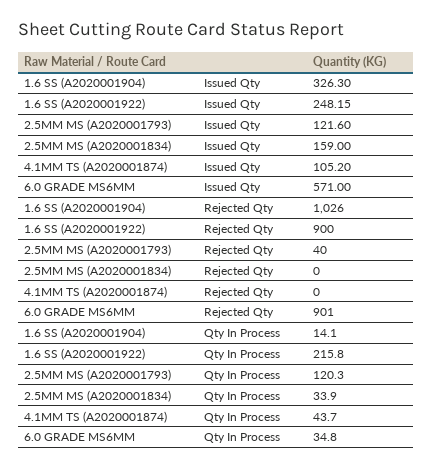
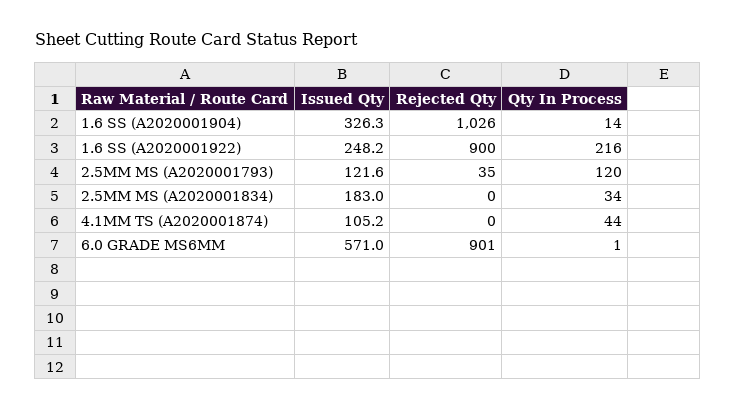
  {
    "1.6 SS (A2020001904)": {
      "Issued Qty": 326.3,
      "Rejected Qty": 1026,
      "Qty In Process": 14.1
    },
    "1.6 SS (A2020001922)": {
      "Issued Qty": 248.15,
      "Rejected Qty": 900,
      "Qty In Process": 215.8
    },
    "2.5MM MS (A2020001793)": {
      "Issued Qty": 121.6,
-     "Rejected Qty": 40,
+     "Rejected Qty": 35,
      "Qty In Process": 120.3
    },
    "2.5MM MS (A2020001834)": {
-     "Issued Qty": 159,
+     "Issued Qty": 183,
      "Rejected Qty": 0,
      "Qty In Process": 33.9
    },
    "4.1MM TS (A2020001874)": {
      "Issued Qty": 105.2,
      "Rejected Qty": 0,
      "Qty In Process": 43.7
    },
    "6.0 GRADE MS6MM": {
      "Issued Qty": 571,
      "Rejected Qty": 901,
-     "Qty In Process": 34.8
+     "Qty In Process": 1
    }
  }

